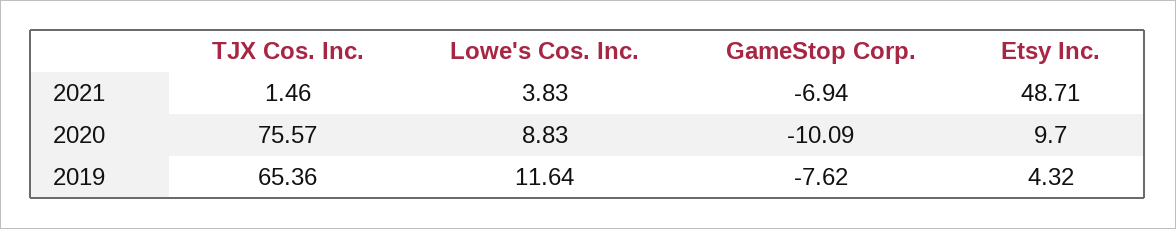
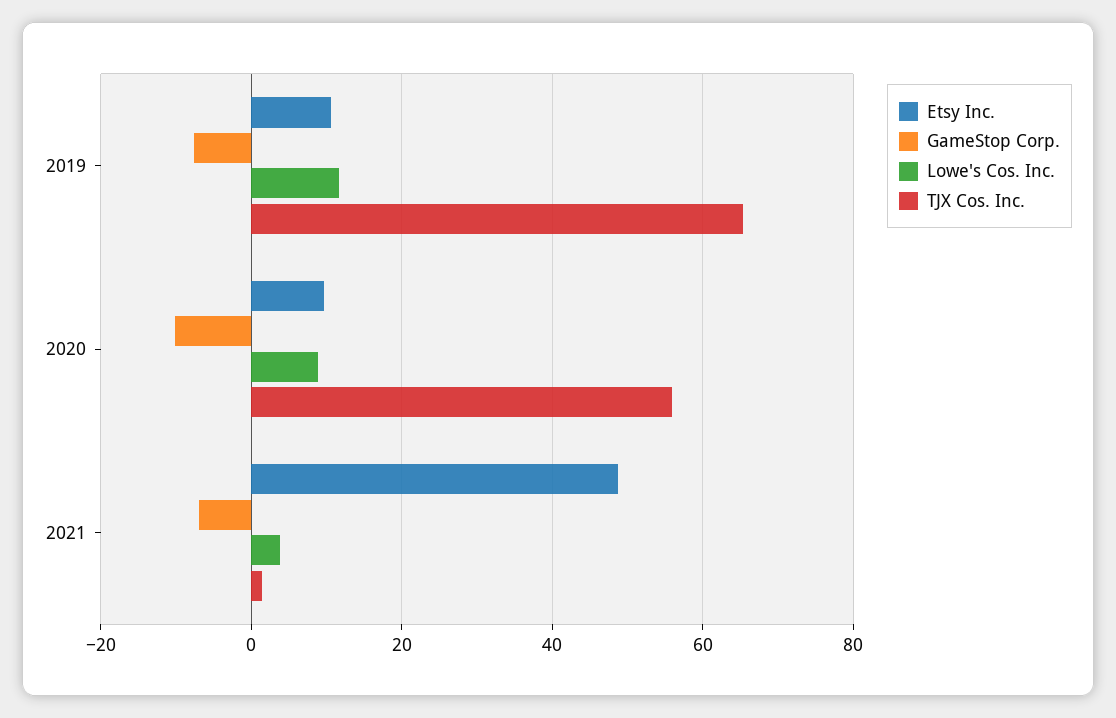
  {
    "TJX Cos. Inc.": {
      "2021": 1.46,
-     "2020": 75.57,
+     "2020": 56,
      "2019": 65.36
    },
    "Lowe's Cos. Inc.": {
      "2021": 3.83,
      "2020": 8.83,
      "2019": 11.64
    },
    "GameStop Corp.": {
      "2021": -6.94,
      "2020": -10.09,
      "2019": -7.62
    },
    "Etsy Inc.": {
      "2021": 48.71,
      "2020": 9.7,
-     "2019": 4.32
+     "2019": 10
    }
  }

